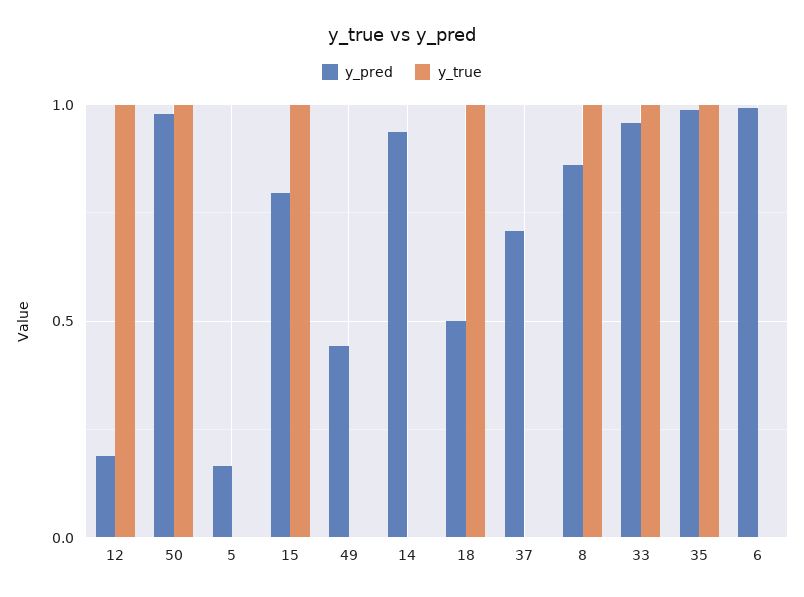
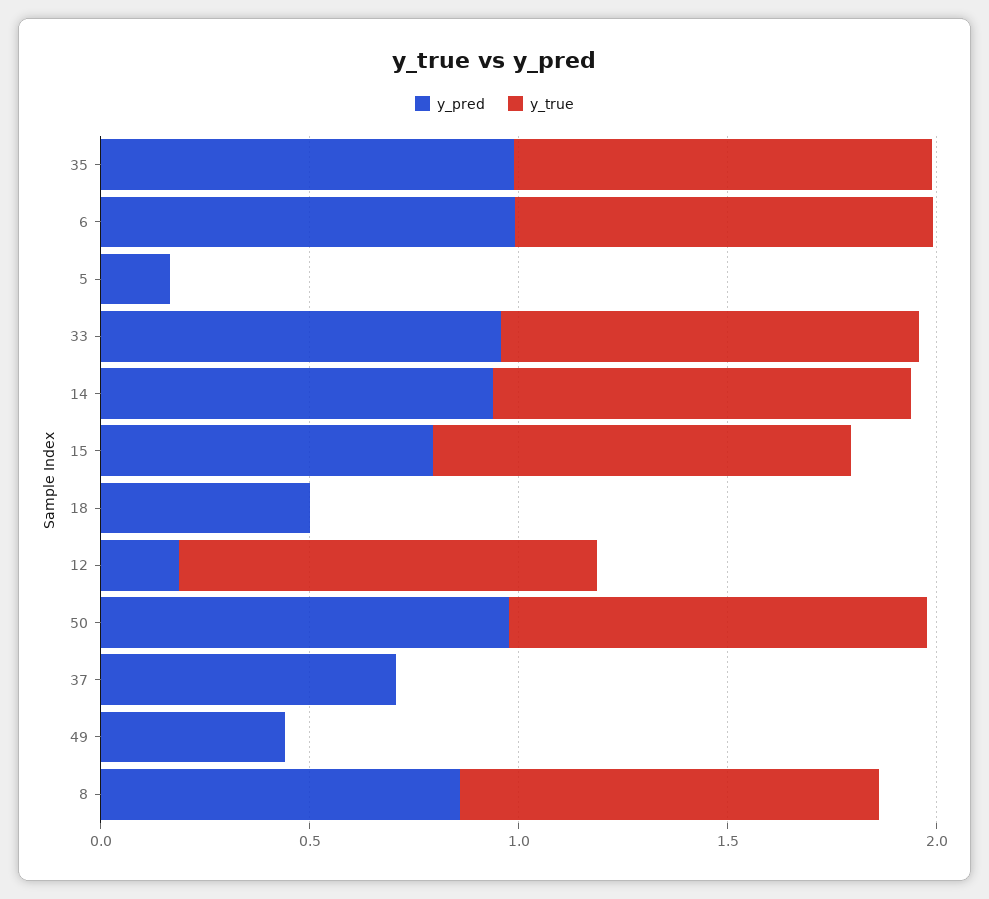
  {
    "y_pred": {
      "12": 0.2,
      "50": 1,
      "5": 0.15,
      "15": 0.8,
      "49": 0.45,
      "14": 0.95,
      "18": 0.5,
      "37": 0.7,
      "8": 0.85,
      "33": 0.95,
      "35": 1,
      "6": 1
    },
    "y_true": {
      "12": 1,
      "50": 1,
      "5": 0,
      "15": 1,
      "49": 0,
-     "14": 0,
+     "14": 1,
-     "18": 1,
+     "18": 0,
      "37": 0,
      "8": 1,
      "33": 1,
      "35": 1,
-     "6": 0
+     "6": 1
    }
  }

